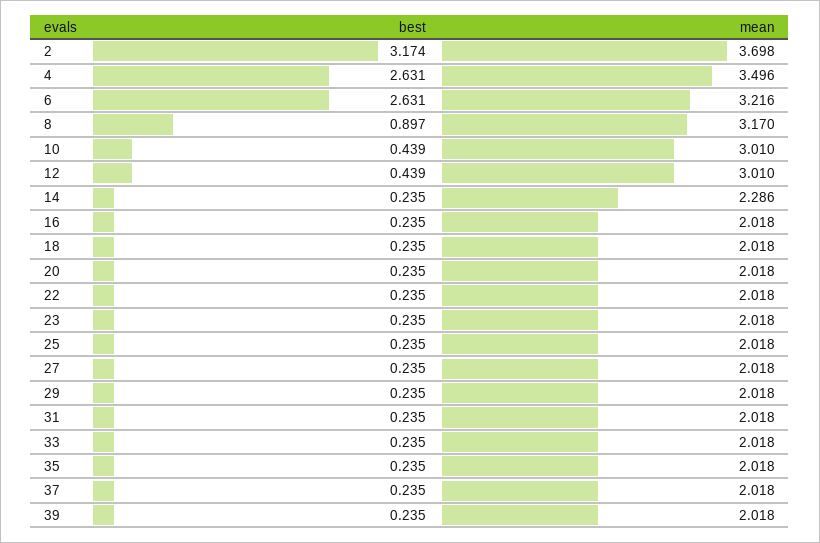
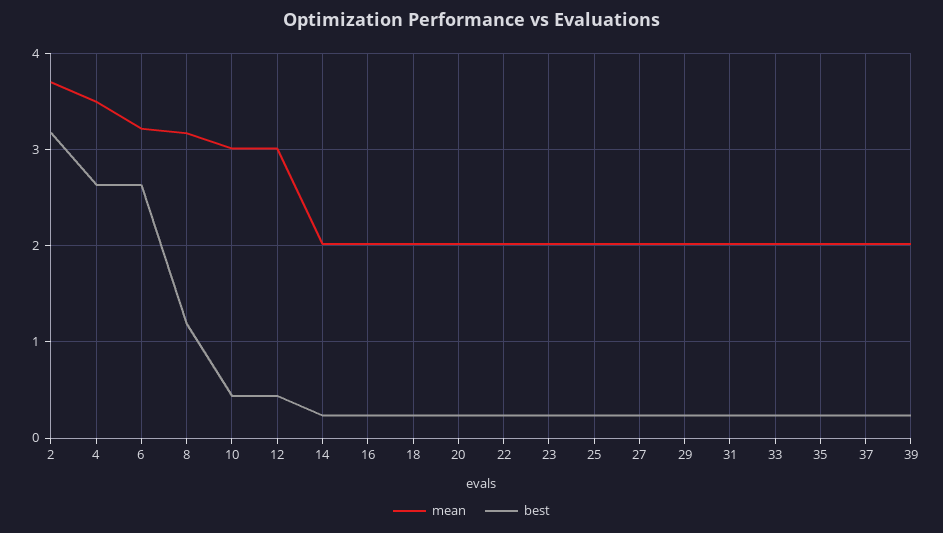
  {
    "best": {
      "2": 3.174,
      "4": 2.631,
      "6": 2.631,
-     "8": 0.897,
+     "8": 1.2,
      "10": 0.439,
      "12": 0.439,
      "14": 0.235,
      "16": 0.235,
      "18": 0.235,
      "20": 0.235,
      "22": 0.235,
      "23": 0.235,
      "25": 0.235,
      "27": 0.235,
      "29": 0.235,
      "31": 0.235,
      "33": 0.235,
      "35": 0.235,
      "37": 0.235,
      "39": 0.235
    },
    "mean": {
      "2": 3.698,
      "4": 3.496,
      "6": 3.216,
      "8": 3.17,
      "10": 3.01,
      "12": 3.01,
-     "14": 2.286,
+     "14": 2,
      "16": 2.018,
      "18": 2.018,
      "20": 2.018,
      "22": 2.018,
      "23": 2.018,
      "25": 2.018,
      "27": 2.018,
      "29": 2.018,
      "31": 2.018,
      "33": 2.018,
      "35": 2.018,
      "37": 2.018,
      "39": 2.018
    }
  }

